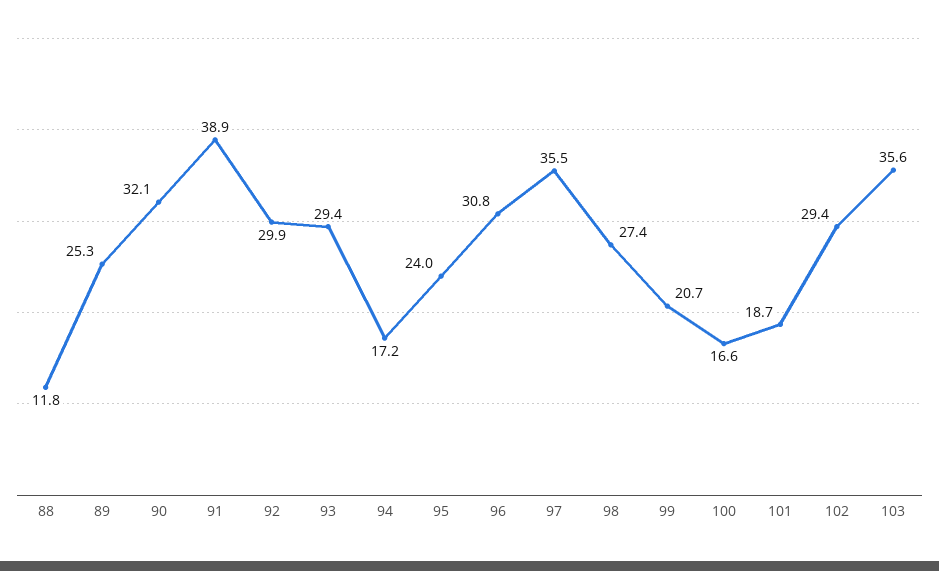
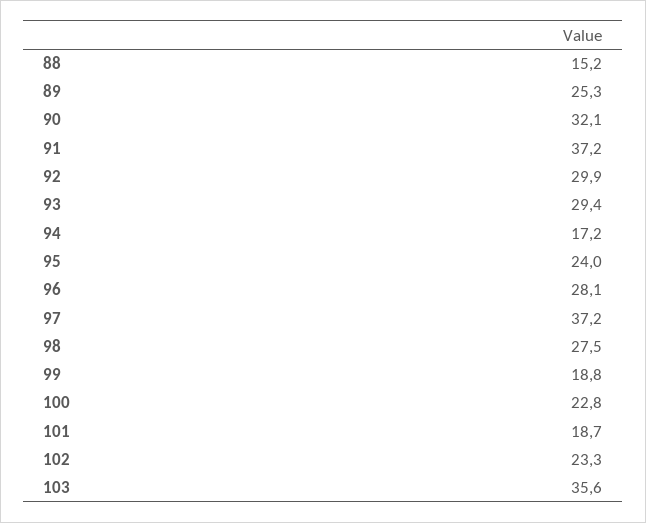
  {
-   "88": 11.8,
+   "88": 15.2,
    "89": 25.3,
    "90": 32.1,
-   "91": 38.9,
+   "91": 37.2,
    "92": 29.9,
    "93": 29.4,
    "94": 17.2,
    "95": 24,
-   "96": 30.8,
+   "96": 28.1,
-   "97": 35.5,
+   "97": 37.2,
-   "98": 27.4,
+   "98": 27.5,
-   "99": 20.7,
+   "99": 18.8,
-   "100": 16.6,
+   "100": 22.8,
    "101": 18.7,
-   "102": 29.4,
+   "102": 23.3,
    "103": 35.6
  }

